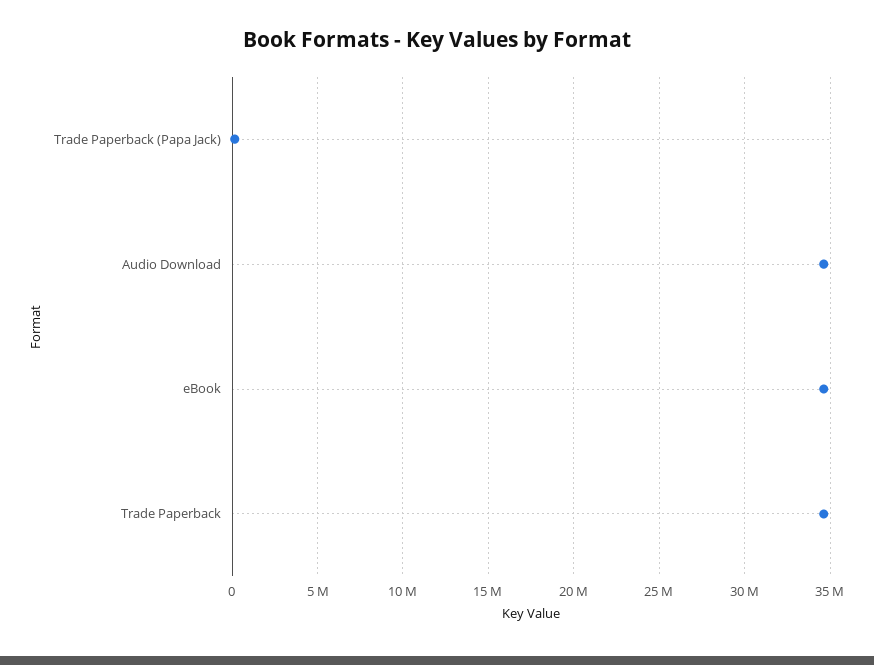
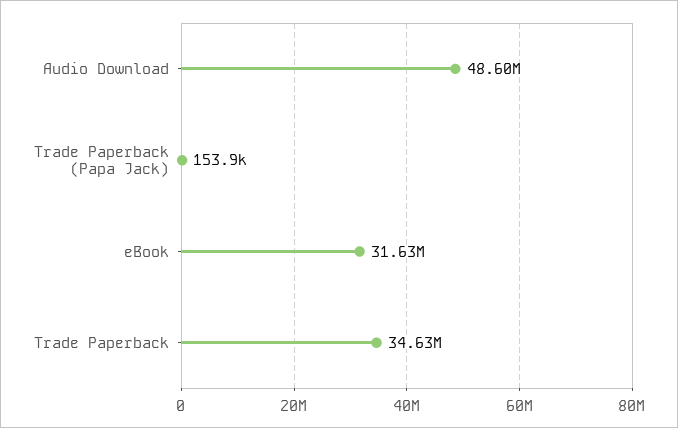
  {
    "Trade Paperback (Papa Jack)": 153900,
-   "Audio Download": 34500000,
+   "Audio Download": 48600000,
-   "eBook": 34500000,
+   "eBook": 31630000,
    "Trade Paperback": 34630000
  }

